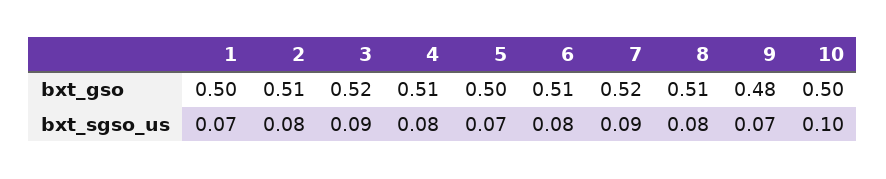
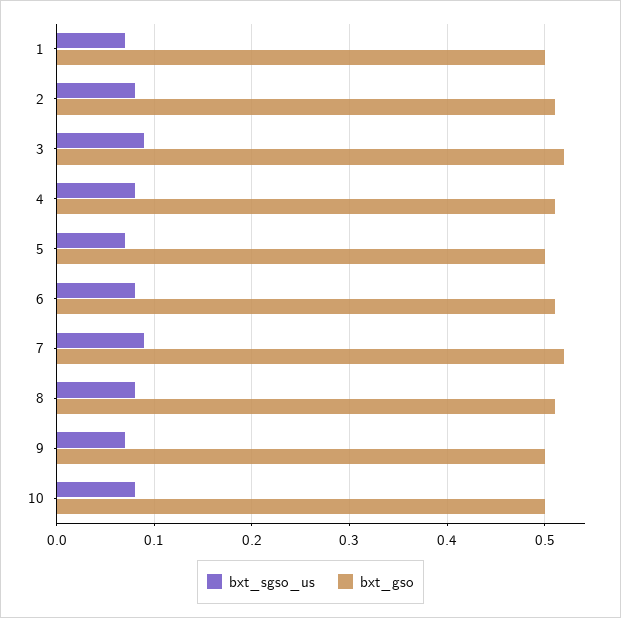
  {
    "bxt_gso": {
      "1": 0.5,
      "2": 0.51,
      "3": 0.52,
      "4": 0.51,
      "5": 0.5,
      "6": 0.51,
      "7": 0.52,
      "8": 0.51,
-     "9": 0.48,
+     "9": 0.5,
      "10": 0.5
    },
    "bxt_sgso_us": {
      "1": 0.07,
      "2": 0.08,
      "3": 0.09,
      "4": 0.08,
      "5": 0.07,
      "6": 0.08,
      "7": 0.09,
      "8": 0.08,
      "9": 0.07,
-     "10": 0.1
+     "10": 0.08
    }
  }

